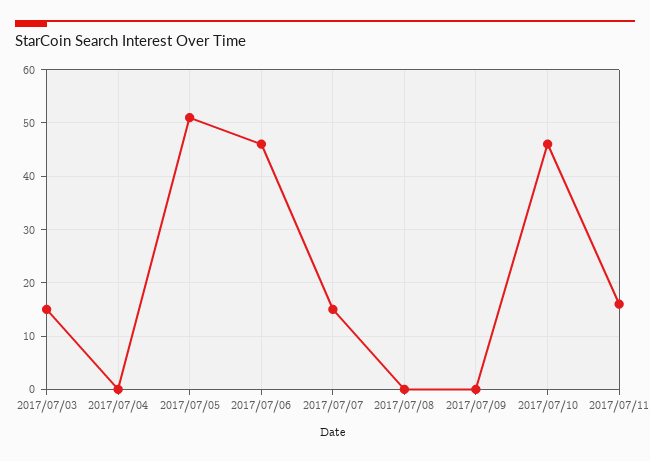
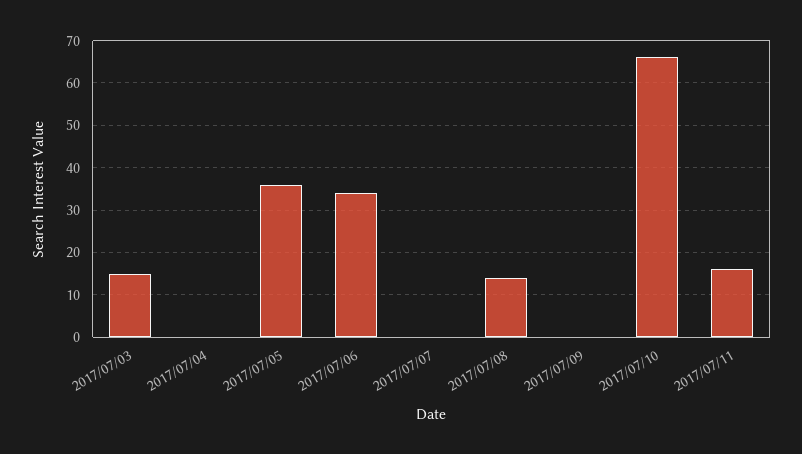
  {
    "2017/07/03": 15,
    "2017/07/04": 0,
-   "2017/07/05": 50,
+   "2017/07/05": 35,
-   "2017/07/06": 45,
+   "2017/07/06": 35,
-   "2017/07/07": 15,
+   "2017/07/07": 0,
-   "2017/07/08": 0,
+   "2017/07/08": 15,
    "2017/07/09": 0,
-   "2017/07/10": 45,
+   "2017/07/10": 65,
    "2017/07/11": 15
  }

